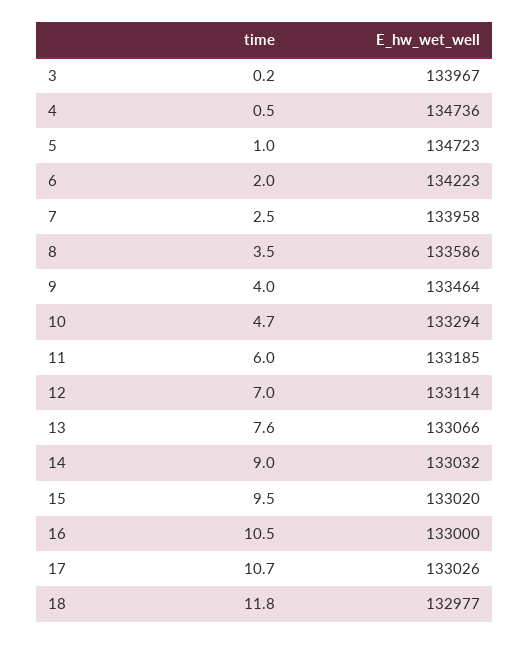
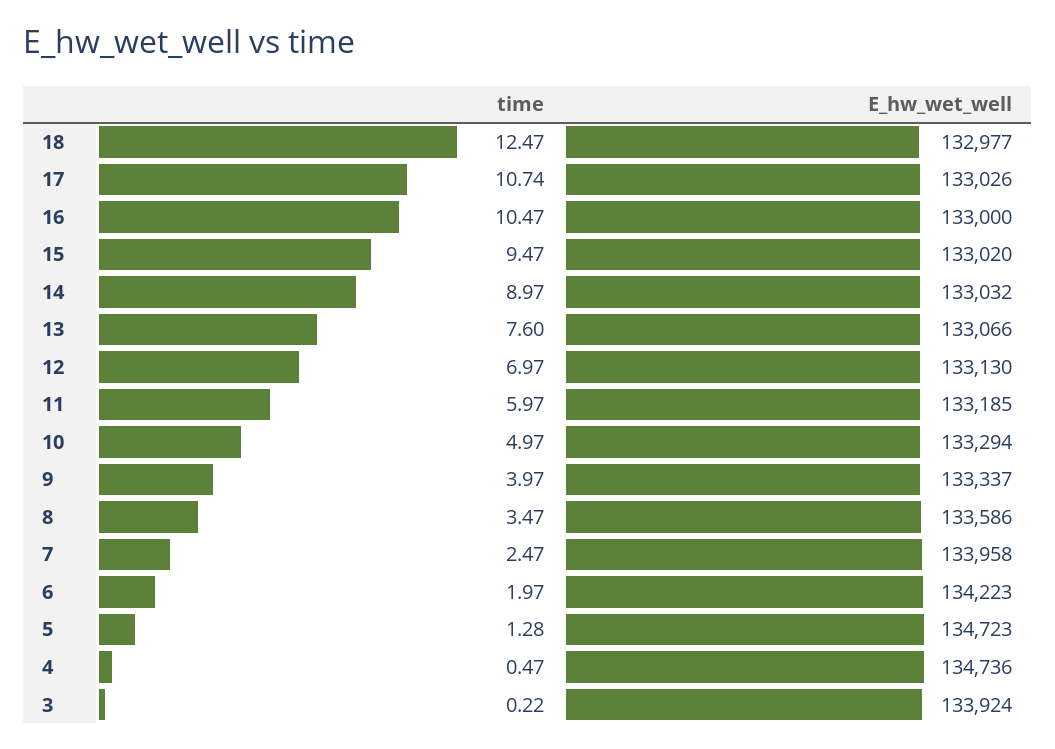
  {
    "time": {
      "3": 0.22,
      "4": 0.47,
-     "5": 1,
+     "5": 1.28,
      "6": 1.97,
      "7": 2.47,
      "8": 3.47,
      "9": 3.97,
-     "10": 4.7,
+     "10": 4.97,
      "11": 5.97,
      "12": 6.97,
      "13": 7.6,
      "14": 8.97,
      "15": 9.47,
      "16": 10.47,
      "17": 10.74,
-     "18": 11.8
+     "18": 12.47
    },
    "E_hw_wet_well": {
-     "3": 133967,
+     "3": 133924,
      "4": 134736,
      "5": 134723,
      "6": 134223,
      "7": 133958,
      "8": 133586,
-     "9": 133464,
+     "9": 133337,
      "10": 133294,
      "11": 133185,
-     "12": 133114,
+     "12": 133130,
      "13": 133066,
      "14": 133032,
      "15": 133020,
      "16": 133000,
      "17": 133026,
      "18": 132977
    }
  }

